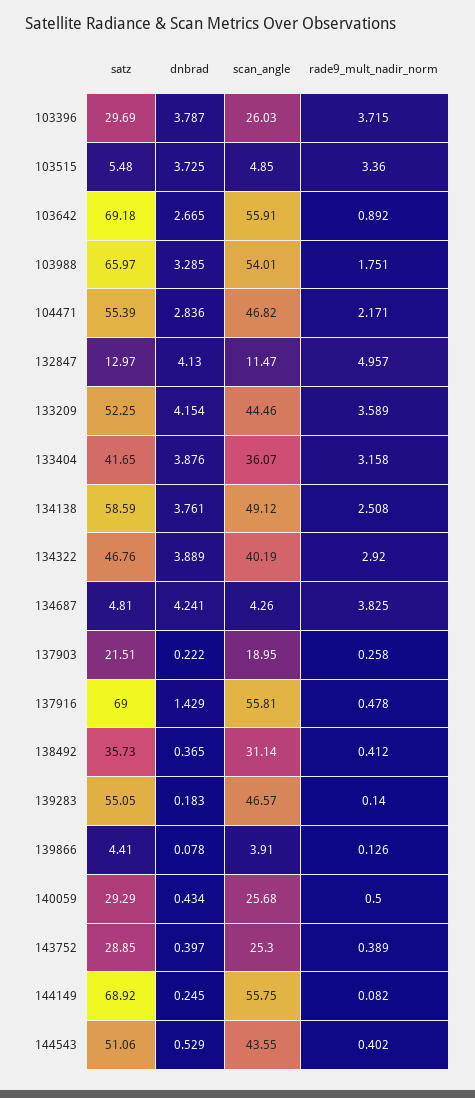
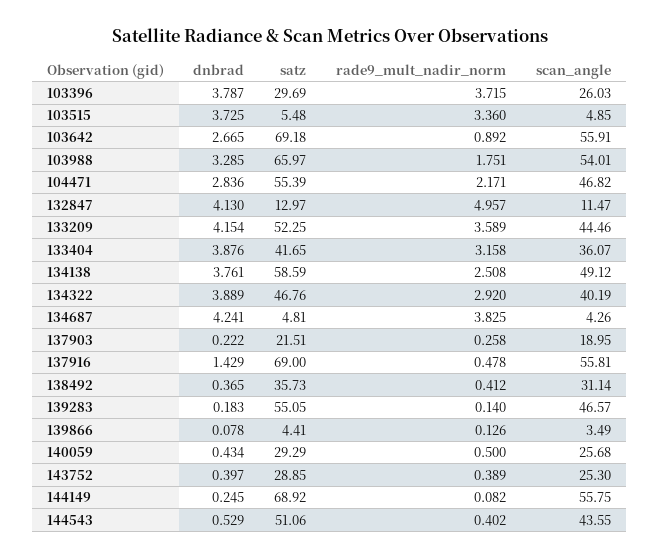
  {
    "satz": {
      "103396": 29.69,
      "103515": 5.48,
      "103642": 69.18,
      "103988": 65.97,
      "104471": 55.39,
      "132847": 12.97,
      "133209": 52.25,
      "133404": 41.65,
      "134138": 58.59,
      "134322": 46.76,
      "134687": 4.81,
      "137903": 21.51,
      "137916": 69,
      "138492": 35.73,
      "139283": 55.05,
      "139866": 4.41,
      "140059": 29.29,
      "143752": 28.85,
      "144149": 68.92,
      "144543": 51.06
    },
    "dnbrad": {
      "103396": 3.787,
      "103515": 3.725,
      "103642": 2.665,
      "103988": 3.285,
      "104471": 2.836,
      "132847": 4.13,
      "133209": 4.154,
      "133404": 3.876,
      "134138": 3.761,
      "134322": 3.889,
      "134687": 4.241,
      "137903": 0.222,
      "137916": 1.429,
      "138492": 0.365,
      "139283": 0.183,
      "139866": 0.078,
      "140059": 0.434,
      "143752": 0.397,
      "144149": 0.245,
      "144543": 0.529
    },
    "scan_angle": {
      "103396": 26.03,
      "103515": 4.85,
      "103642": 55.91,
      "103988": 54.01,
      "104471": 46.82,
      "132847": 11.47,
      "133209": 44.46,
      "133404": 36.07,
      "134138": 49.12,
      "134322": 40.19,
      "134687": 4.26,
      "137903": 18.95,
      "137916": 55.81,
      "138492": 31.14,
      "139283": 46.57,
-     "139866": 3.91,
+     "139866": 3.49,
      "140059": 25.68,
      "143752": 25.3,
      "144149": 55.75,
      "144543": 43.55
    },
    "rade9_mult_nadir_norm": {
      "103396": 3.715,
      "103515": 3.36,
      "103642": 0.892,
      "103988": 1.751,
      "104471": 2.171,
      "132847": 4.957,
      "133209": 3.589,
      "133404": 3.158,
      "134138": 2.508,
      "134322": 2.92,
      "134687": 3.825,
      "137903": 0.258,
      "137916": 0.478,
      "138492": 0.412,
      "139283": 0.14,
      "139866": 0.126,
      "140059": 0.5,
      "143752": 0.389,
      "144149": 0.082,
      "144543": 0.402
    }
  }

